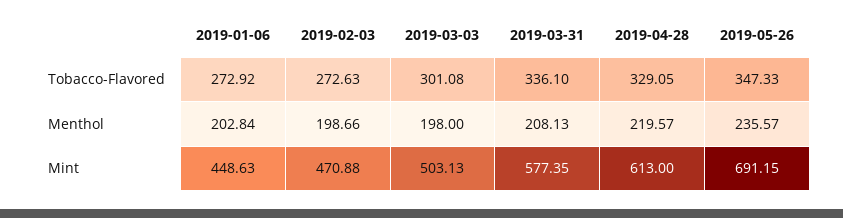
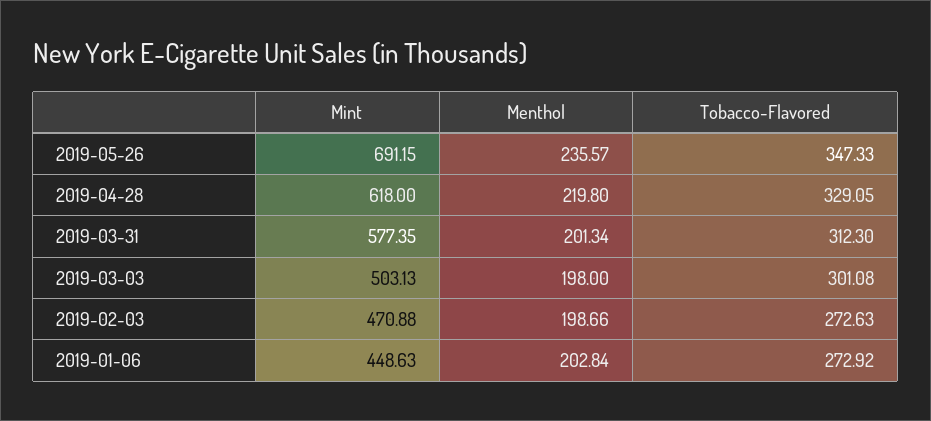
  {
    "2019-01-06": {
      "Tobacco-Flavored": 272.92,
      "Menthol": 202.84,
      "Mint": 448.63
    },
    "2019-02-03": {
      "Tobacco-Flavored": 272.63,
      "Menthol": 198.66,
      "Mint": 470.88
    },
    "2019-03-03": {
      "Tobacco-Flavored": 301.08,
      "Menthol": 198,
      "Mint": 503.13
    },
    "2019-03-31": {
-     "Tobacco-Flavored": 336.1,
+     "Tobacco-Flavored": 312.3,
-     "Menthol": 208.13,
+     "Menthol": 201.34,
      "Mint": 577.35
    },
    "2019-04-28": {
      "Tobacco-Flavored": 329.05,
-     "Menthol": 219.57,
+     "Menthol": 219.8,
-     "Mint": 613
+     "Mint": 618
    },
    "2019-05-26": {
      "Tobacco-Flavored": 347.33,
      "Menthol": 235.57,
      "Mint": 691.15
    }
  }

